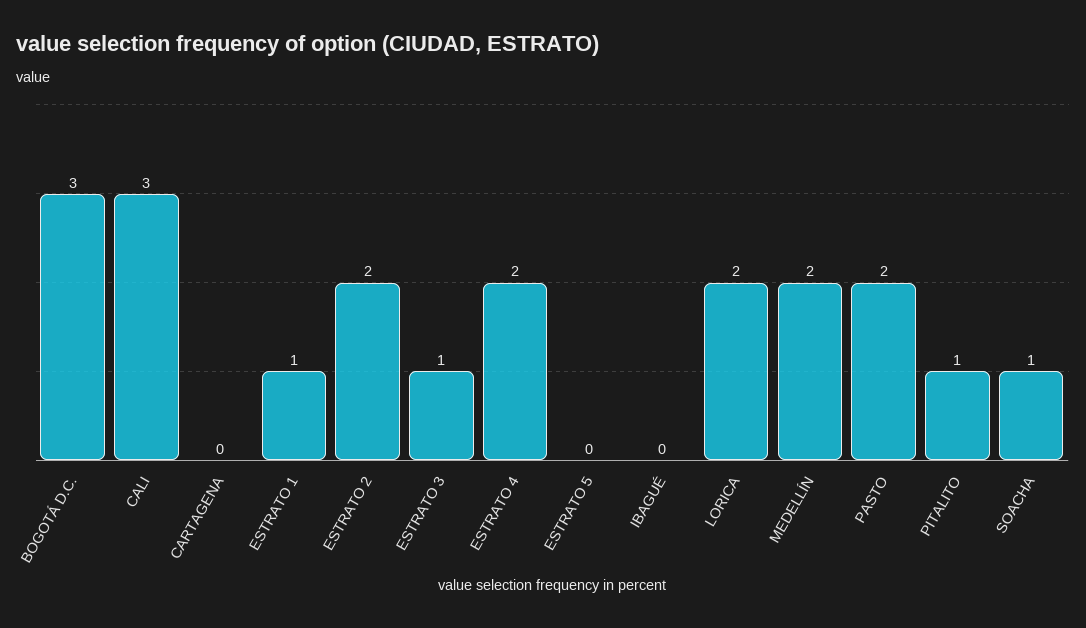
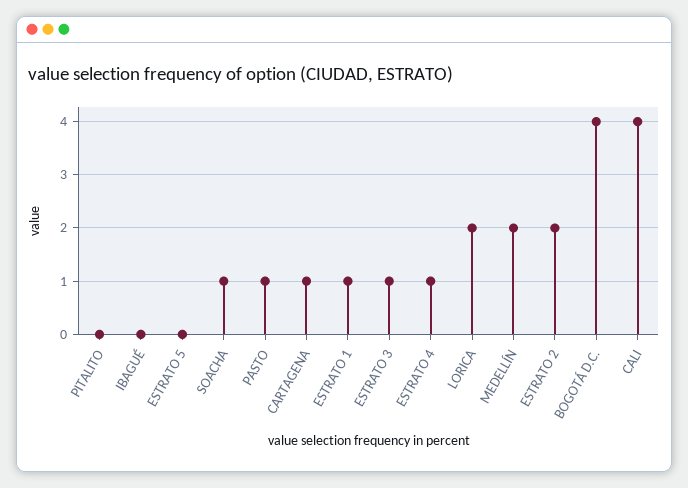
  {
-   "BOGOTÁ D.C.": 3,
+   "BOGOTÁ D.C.": 4,
-   "CALI": 3,
+   "CALI": 4,
-   "CARTAGENA": 0,
+   "CARTAGENA": 1,
    "ESTRATO 1": 1,
    "ESTRATO 2": 2,
    "ESTRATO 3": 1,
-   "ESTRATO 4": 2,
+   "ESTRATO 4": 1,
    "ESTRATO 5": 0,
    "IBAGUÉ": 0,
    "LORICA": 2,
    "MEDELLÍN": 2,
-   "PASTO": 2,
+   "PASTO": 1,
-   "PITALITO": 1,
+   "PITALITO": 0,
    "SOACHA": 1
  }

